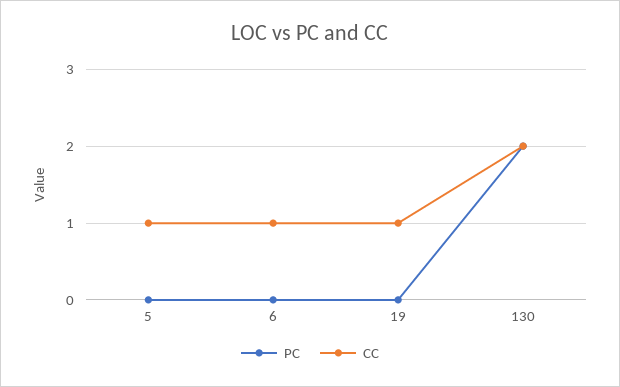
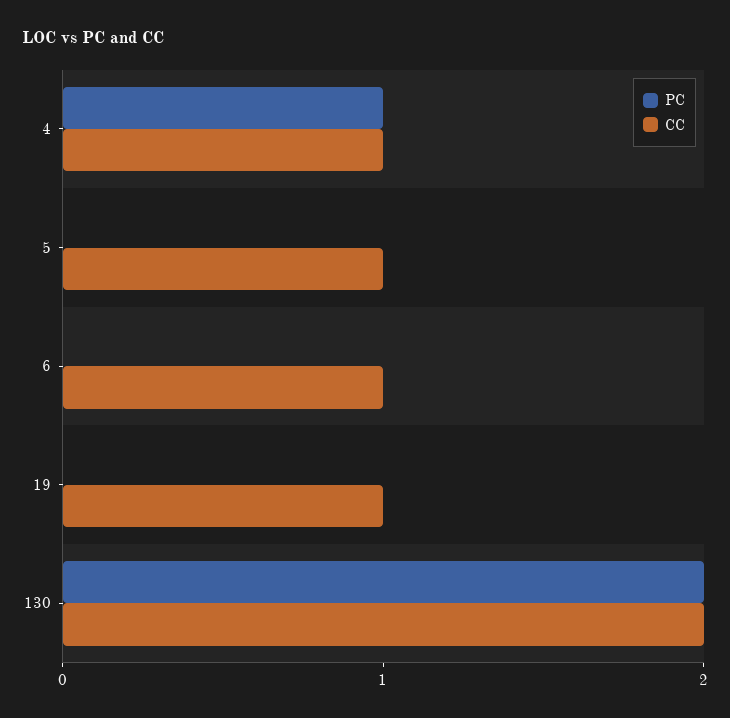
  {
    "PC": {
      "5": 0,
      "6": 0,
      "19": 0,
-     "130": 2
+     "130": 2,
+     "4": 1
    },
    "CC": {
      "5": 1,
      "6": 1,
      "19": 1,
-     "130": 2
+     "130": 2,
+     "4": 1
    }
  }

